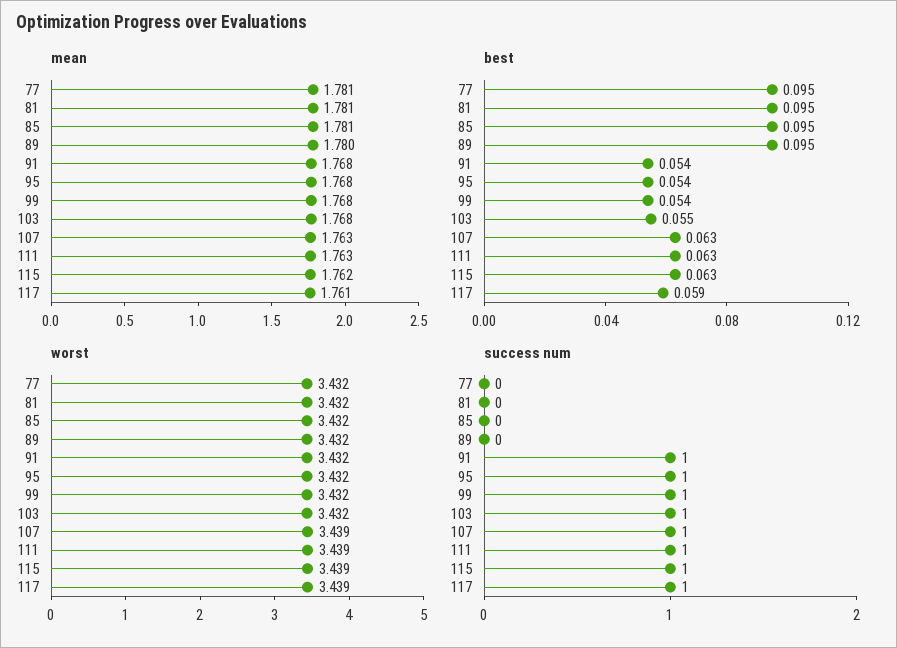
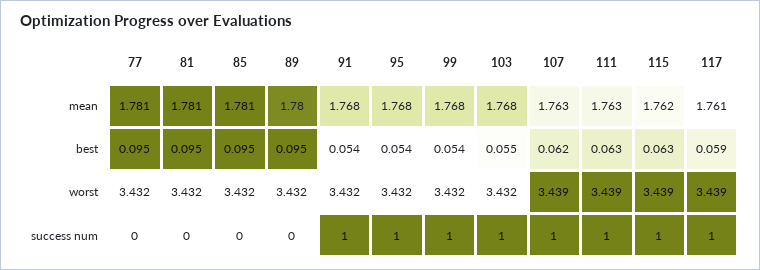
  {
    "mean": {
      "77": 1.781,
      "81": 1.781,
      "85": 1.781,
      "89": 1.78,
      "91": 1.768,
      "95": 1.768,
      "99": 1.768,
      "103": 1.768,
      "107": 1.763,
      "111": 1.763,
      "115": 1.762,
      "117": 1.761
    },
    "best": {
      "77": 0.095,
      "81": 0.095,
      "85": 0.095,
      "89": 0.095,
      "91": 0.054,
      "95": 0.054,
      "99": 0.054,
      "103": 0.055,
-     "107": 0.063,
+     "107": 0.062,
      "111": 0.063,
      "115": 0.063,
      "117": 0.059
    },
    "worst": {
      "77": 3.432,
      "81": 3.432,
      "85": 3.432,
      "89": 3.432,
      "91": 3.432,
      "95": 3.432,
      "99": 3.432,
      "103": 3.432,
      "107": 3.439,
      "111": 3.439,
      "115": 3.439,
      "117": 3.439
    },
    "success num": {
      "77": 0,
      "81": 0,
      "85": 0,
      "89": 0,
      "91": 1,
      "95": 1,
      "99": 1,
      "103": 1,
      "107": 1,
      "111": 1,
      "115": 1,
      "117": 1
    }
  }

